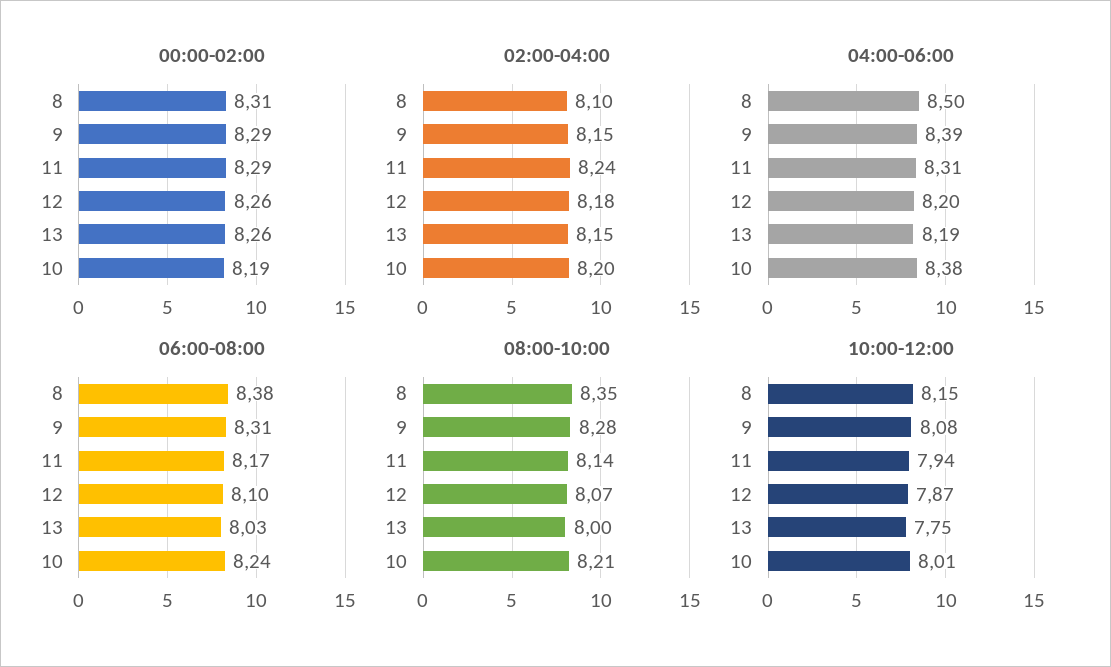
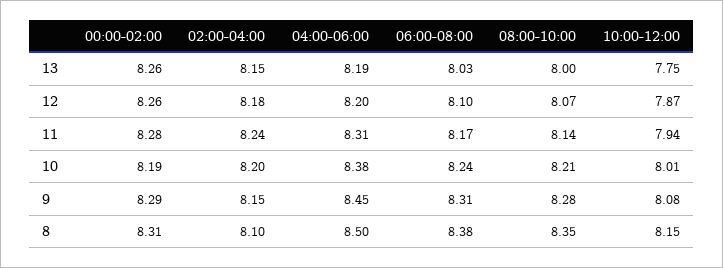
  {
    "00:00-02:00": {
      "8": 8.31,
      "9": 8.29,
-     "11": 8.29,
+     "11": 8.28,
      "12": 8.26,
      "13": 8.26,
      "10": 8.19
    },
    "02:00-04:00": {
      "8": 8.1,
      "9": 8.15,
      "11": 8.24,
      "12": 8.18,
      "13": 8.15,
      "10": 8.2
    },
    "04:00-06:00": {
      "8": 8.5,
-     "9": 8.39,
+     "9": 8.45,
      "11": 8.31,
      "12": 8.2,
      "13": 8.19,
      "10": 8.38
    },
    "06:00-08:00": {
      "8": 8.38,
      "9": 8.31,
      "11": 8.17,
      "12": 8.1,
      "13": 8.03,
      "10": 8.24
    },
    "08:00-10:00": {
      "8": 8.35,
      "9": 8.28,
      "11": 8.14,
      "12": 8.07,
      "13": 8,
      "10": 8.21
    },
    "10:00-12:00": {
      "8": 8.15,
      "9": 8.08,
      "11": 7.94,
      "12": 7.87,
      "13": 7.75,
      "10": 8.01
    }
  }

